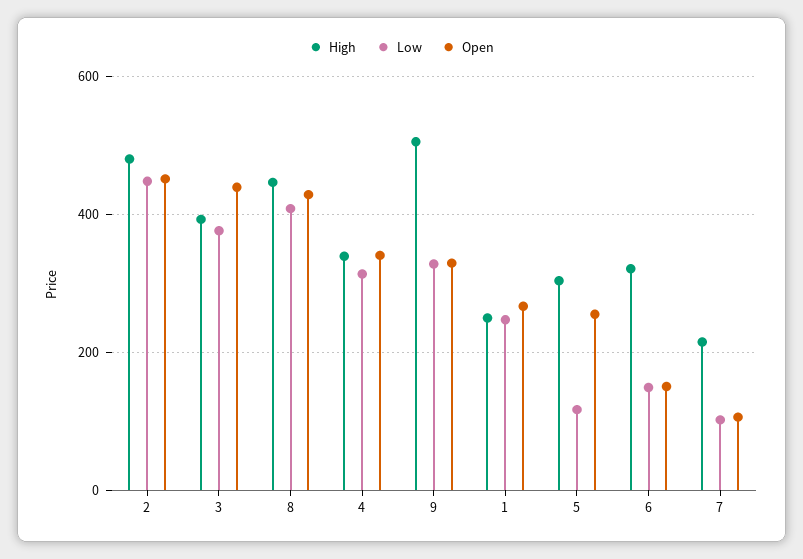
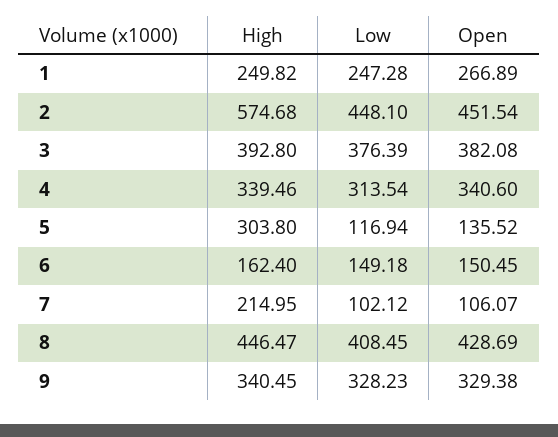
  {
    "High": {
-     "2": 480,
+     "2": 574.68,
      "3": 392.8,
      "8": 446.47,
      "4": 339.46,
-     "9": 500,
+     "9": 340.45,
      "1": 249.82,
      "5": 303.8,
-     "6": 320,
+     "6": 162.4,
      "7": 214.95
    },
    "Low": {
      "2": 448.1,
      "3": 376.39,
      "8": 408.45,
      "4": 313.54,
      "9": 328.23,
      "1": 247.28,
      "5": 116.94,
      "6": 149.18,
      "7": 102.12
    },
    "Open": {
      "2": 451.54,
-     "3": 440,
+     "3": 382.08,
      "8": 428.69,
      "4": 340.6,
      "9": 329.38,
      "1": 266.89,
-     "5": 260,
+     "5": 135.52,
      "6": 150.45,
      "7": 106.07
    }
  }

